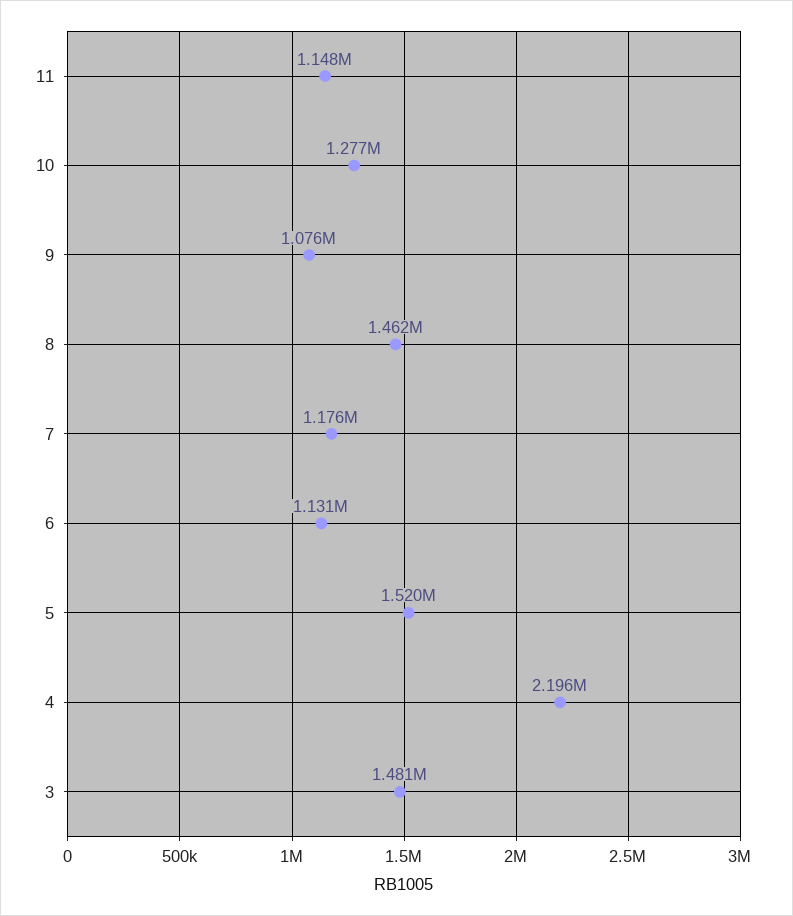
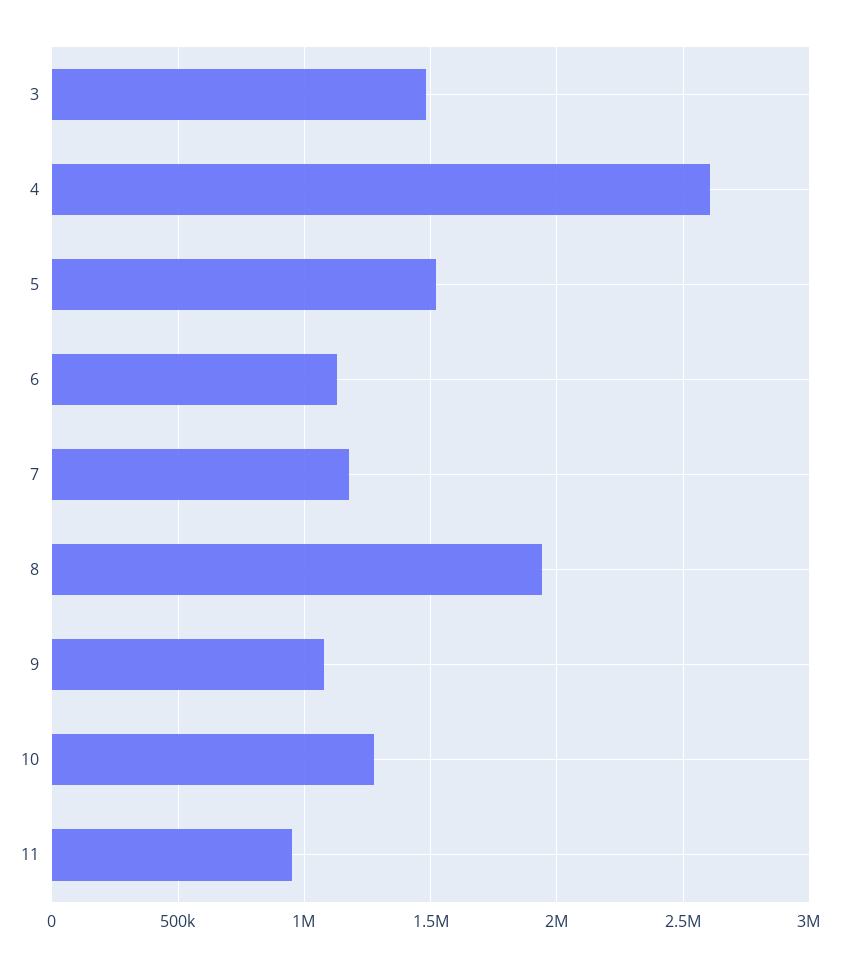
  {
-   "11": 1148000,
+   "11": 950000,
    "10": 1277000,
    "9": 1076000,
-   "8": 1462000,
+   "8": 1950000,
    "7": 1176000,
    "6": 1131000,
    "5": 1520000,
-   "4": 2196000,
+   "4": 2600000,
    "3": 1481000
  }

